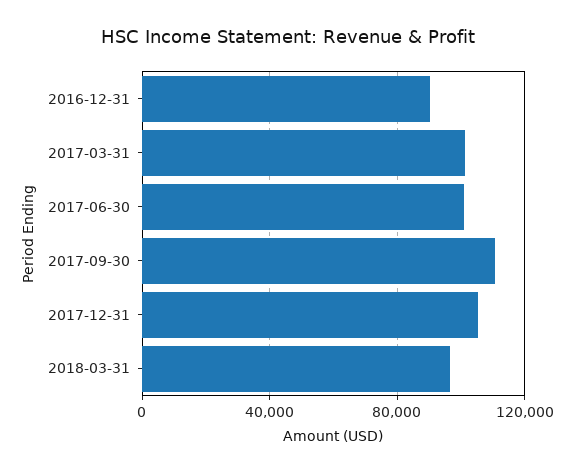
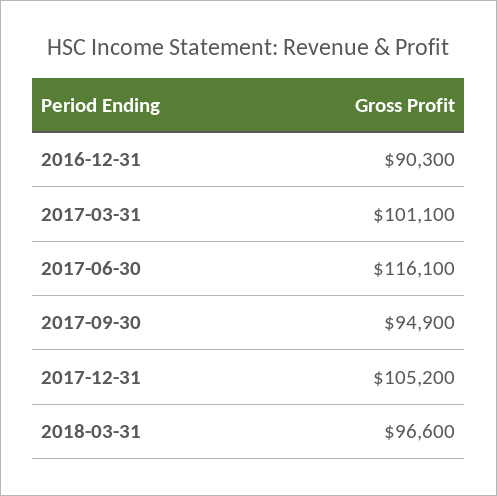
  {
    "2016-12-31": 90300,
    "2017-03-31": 101100,
-   "2017-06-30": 100000,
+   "2017-06-30": 116100,
-   "2017-09-30": 110000,
+   "2017-09-30": 94900,
    "2017-12-31": 105200,
    "2018-03-31": 96600
  }

